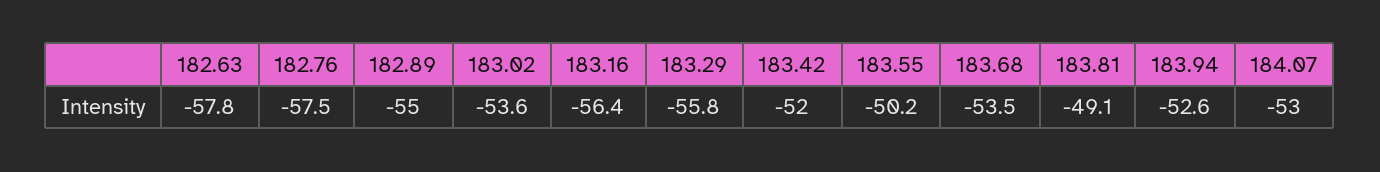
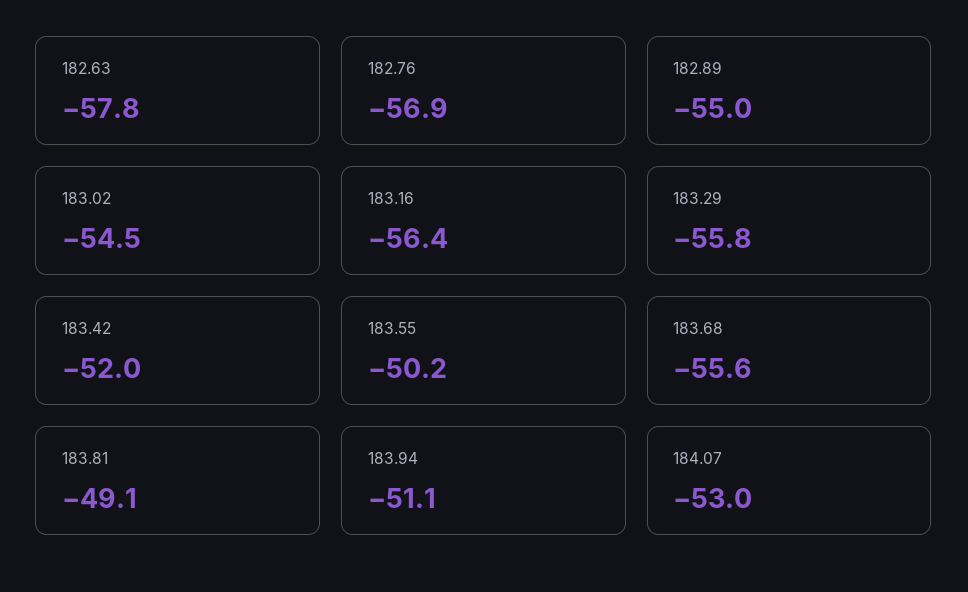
  {
    "182.63": -57.8,
-   "182.76": -57.5,
+   "182.76": -56.9,
    "182.89": -55,
-   "183.02": -53.6,
+   "183.02": -54.5,
    "183.16": -56.4,
    "183.29": -55.8,
    "183.42": -52,
    "183.55": -50.2,
-   "183.68": -53.5,
+   "183.68": -55.6,
    "183.81": -49.1,
-   "183.94": -52.6,
+   "183.94": -51.1,
    "184.07": -53
  }

